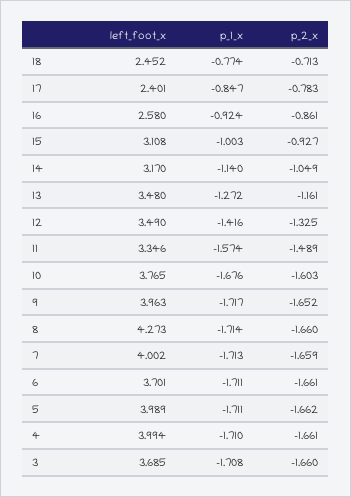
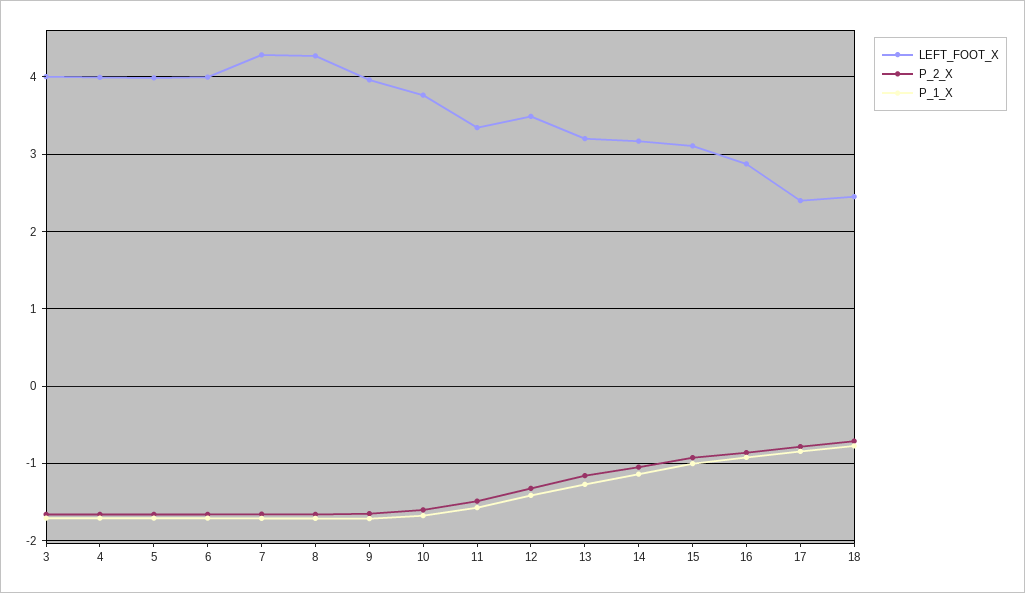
  {
    "left_foot_x": {
      "18": 2.452,
      "17": 2.401,
-     "16": 2.58,
+     "16": 2.9,
      "15": 3.108,
      "14": 3.17,
-     "13": 3.48,
+     "13": 3.2,
      "12": 3.49,
      "11": 3.346,
      "10": 3.765,
      "9": 3.963,
      "8": 4.273,
-     "7": 4.002,
+     "7": 4.3,
-     "6": 3.701,
+     "6": 4,
      "5": 3.989,
      "4": 3.994,
-     "3": 3.685
+     "3": 4
    },
    "p_1_x": {
      "18": -0.774,
      "17": -0.847,
      "16": -0.924,
      "15": -1.003,
      "14": -1.14,
      "13": -1.272,
      "12": -1.416,
      "11": -1.574,
      "10": -1.676,
      "9": -1.717,
      "8": -1.714,
      "7": -1.713,
      "6": -1.711,
      "5": -1.711,
      "4": -1.71,
      "3": -1.708
    },
    "p_2_x": {
      "18": -0.713,
      "17": -0.783,
      "16": -0.861,
      "15": -0.927,
      "14": -1.049,
      "13": -1.161,
      "12": -1.325,
      "11": -1.489,
      "10": -1.603,
      "9": -1.652,
      "8": -1.66,
      "7": -1.659,
      "6": -1.661,
      "5": -1.662,
      "4": -1.661,
      "3": -1.66
    }
  }

